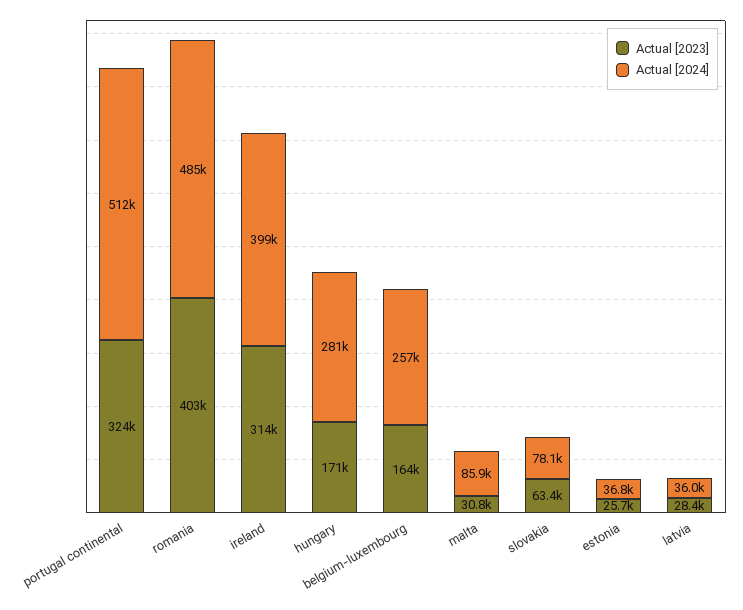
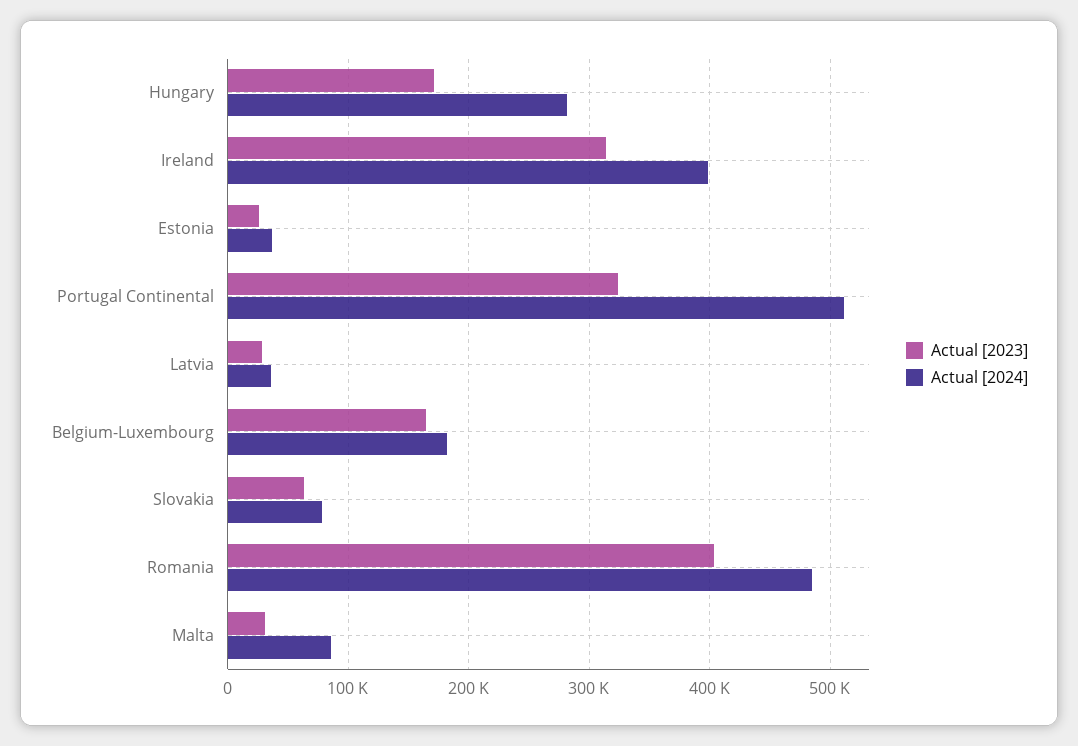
  {
    "Actual [2023]": {
      "portugal continental": 324000,
      "romania": 403000,
      "ireland": 314000,
      "hungary": 171000,
      "belgium-luxembourg": 164000,
      "malta": 30800,
      "slovakia": 63400,
      "estonia": 25700,
      "latvia": 28400
    },
    "Actual [2024]": {
      "portugal continental": 512000,
      "romania": 485000,
      "ireland": 399000,
      "hungary": 281000,
-     "belgium-luxembourg": 257000,
+     "belgium-luxembourg": 180000,
      "malta": 85900,
      "slovakia": 78100,
      "estonia": 36800,
      "latvia": 36000
    }
  }

